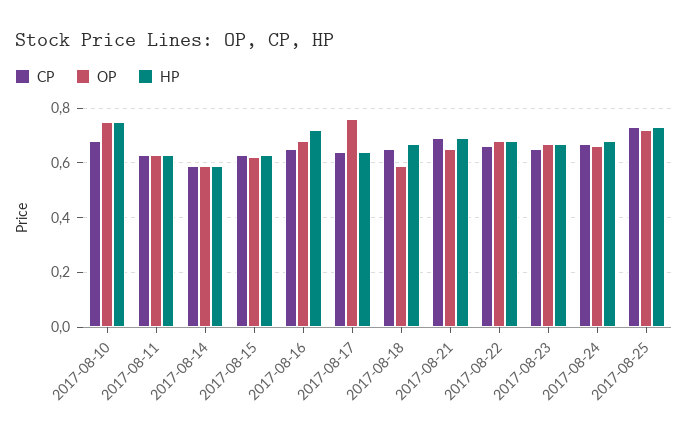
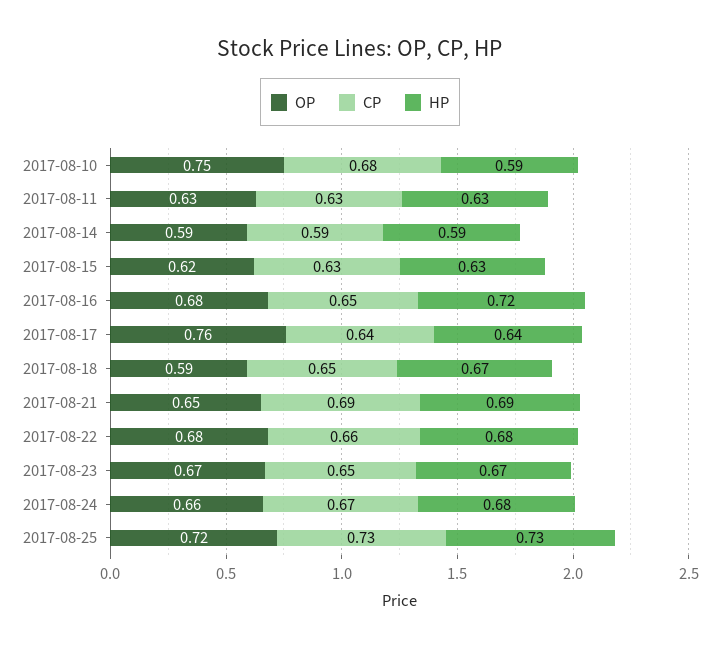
  {
    "CP": {
      "2017-08-10": 0.68,
      "2017-08-11": 0.63,
      "2017-08-14": 0.59,
      "2017-08-15": 0.63,
      "2017-08-16": 0.65,
      "2017-08-17": 0.64,
      "2017-08-18": 0.65,
      "2017-08-21": 0.69,
      "2017-08-22": 0.66,
      "2017-08-23": 0.65,
      "2017-08-24": 0.67,
      "2017-08-25": 0.73
    },
    "OP": {
      "2017-08-10": 0.75,
      "2017-08-11": 0.63,
      "2017-08-14": 0.59,
      "2017-08-15": 0.62,
      "2017-08-16": 0.68,
      "2017-08-17": 0.76,
      "2017-08-18": 0.59,
      "2017-08-21": 0.65,
      "2017-08-22": 0.68,
      "2017-08-23": 0.67,
      "2017-08-24": 0.66,
      "2017-08-25": 0.72
    },
    "HP": {
-     "2017-08-10": 0.75,
+     "2017-08-10": 0.59,
      "2017-08-11": 0.63,
      "2017-08-14": 0.59,
      "2017-08-15": 0.63,
      "2017-08-16": 0.72,
      "2017-08-17": 0.64,
      "2017-08-18": 0.67,
      "2017-08-21": 0.69,
      "2017-08-22": 0.68,
      "2017-08-23": 0.67,
      "2017-08-24": 0.68,
      "2017-08-25": 0.73
    }
  }

